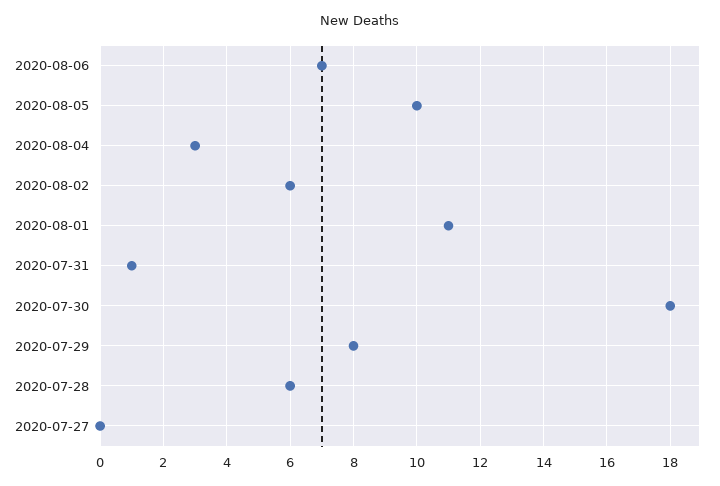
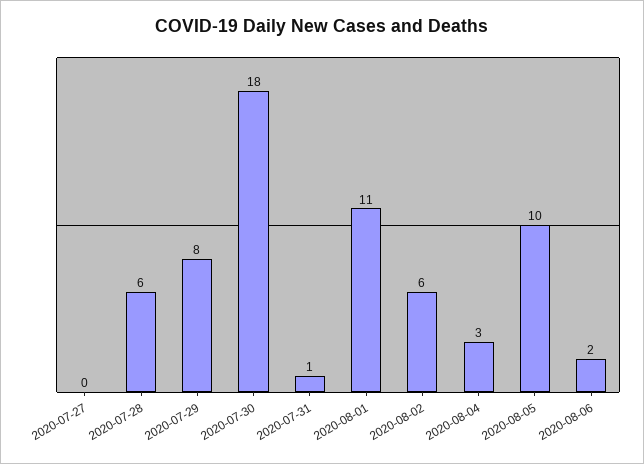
  {
-   "2020-08-06": 7,
+   "2020-08-06": 2,
    "2020-08-05": 10,
    "2020-08-04": 3,
    "2020-08-02": 6,
    "2020-08-01": 11,
    "2020-07-31": 1,
    "2020-07-30": 18,
    "2020-07-29": 8,
    "2020-07-28": 6,
    "2020-07-27": 0
  }

